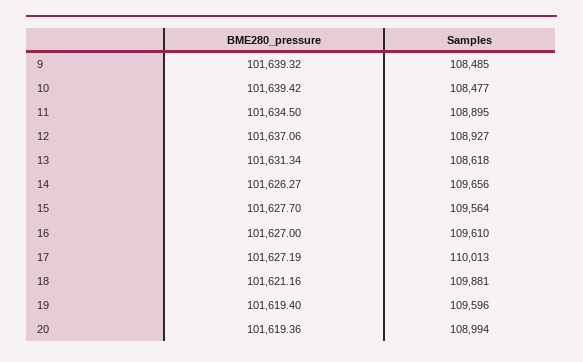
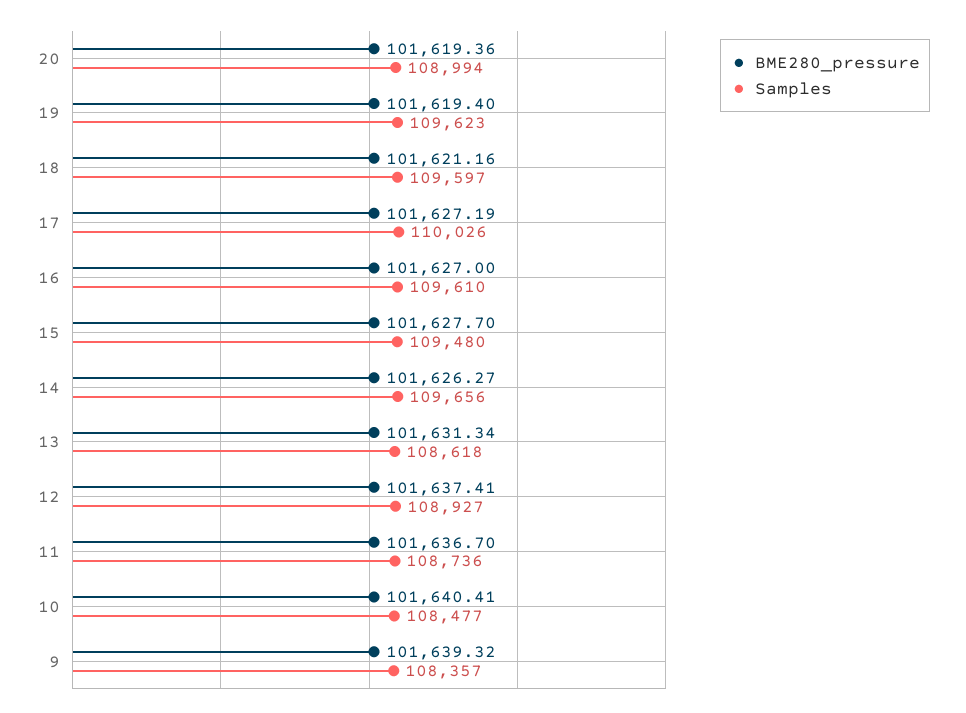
  {
    "BME280_pressure": {
      "9": 101639.32,
-     "10": 101639.42,
+     "10": 101640.41,
-     "11": 101634.5,
+     "11": 101636.7,
-     "12": 101637.06,
+     "12": 101637.41,
      "13": 101631.34,
      "14": 101626.27,
      "15": 101627.7,
      "16": 101627,
      "17": 101627.19,
      "18": 101621.16,
      "19": 101619.4,
      "20": 101619.36
    },
    "Samples": {
-     "9": 108485,
+     "9": 108357,
      "10": 108477,
-     "11": 108895,
+     "11": 108736,
      "12": 108927,
      "13": 108618,
      "14": 109656,
-     "15": 109564,
+     "15": 109480,
      "16": 109610,
-     "17": 110013,
+     "17": 110026,
-     "18": 109881,
+     "18": 109597,
-     "19": 109596,
+     "19": 109623,
      "20": 108994
    }
  }

